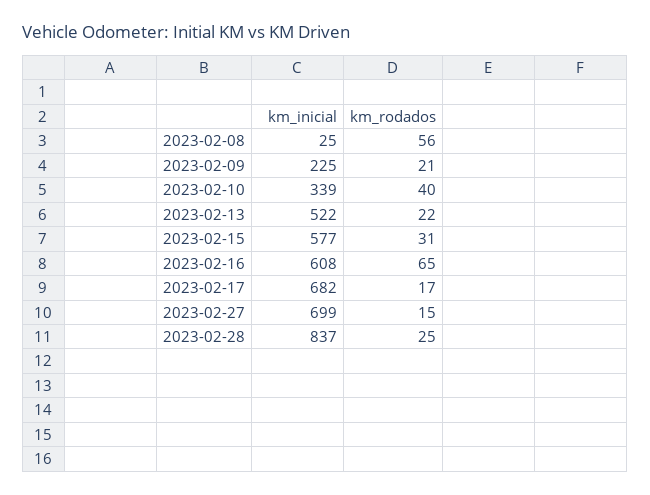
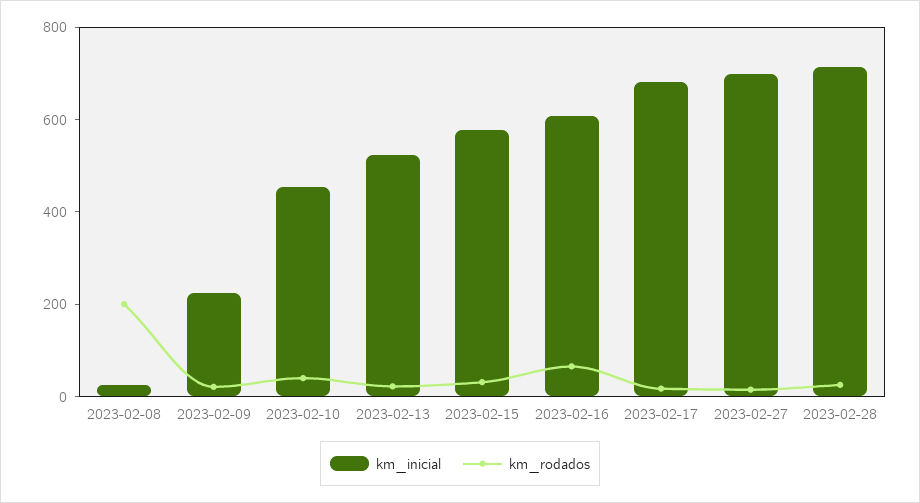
  {
    "km_inicial": {
      "2023-02-08": 25,
      "2023-02-09": 225,
-     "2023-02-10": 339,
+     "2023-02-10": 450,
      "2023-02-13": 522,
      "2023-02-15": 577,
      "2023-02-16": 608,
      "2023-02-17": 682,
      "2023-02-27": 699,
-     "2023-02-28": 837
+     "2023-02-28": 700
    },
    "km_rodados": {
-     "2023-02-08": 56,
+     "2023-02-08": 200,
      "2023-02-09": 21,
      "2023-02-10": 40,
      "2023-02-13": 22,
      "2023-02-15": 31,
      "2023-02-16": 65,
      "2023-02-17": 17,
      "2023-02-27": 15,
      "2023-02-28": 25
    }
  }

